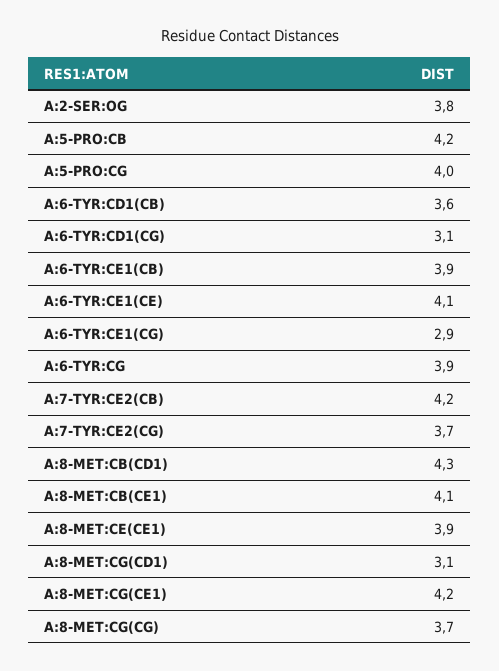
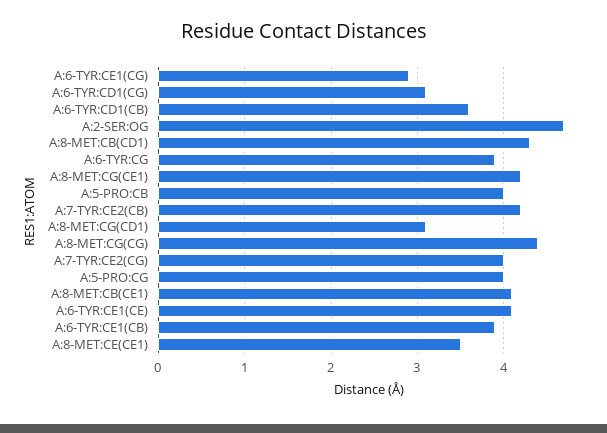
  {
-   "A:2-SER:OG": 3.8,
+   "A:2-SER:OG": 4.7,
-   "A:5-PRO:CB": 4.2,
+   "A:5-PRO:CB": 4,
    "A:5-PRO:CG": 4,
    "A:6-TYR:CD1(CB)": 3.6,
    "A:6-TYR:CD1(CG)": 3.1,
    "A:6-TYR:CE1(CB)": 3.9,
    "A:6-TYR:CE1(CE)": 4.1,
    "A:6-TYR:CE1(CG)": 2.9,
    "A:6-TYR:CG": 3.9,
    "A:7-TYR:CE2(CB)": 4.2,
-   "A:7-TYR:CE2(CG)": 3.7,
+   "A:7-TYR:CE2(CG)": 4,
    "A:8-MET:CB(CD1)": 4.3,
    "A:8-MET:CB(CE1)": 4.1,
-   "A:8-MET:CE(CE1)": 3.9,
+   "A:8-MET:CE(CE1)": 3.5,
    "A:8-MET:CG(CD1)": 3.1,
    "A:8-MET:CG(CE1)": 4.2,
-   "A:8-MET:CG(CG)": 3.7
+   "A:8-MET:CG(CG)": 4.4
  }

